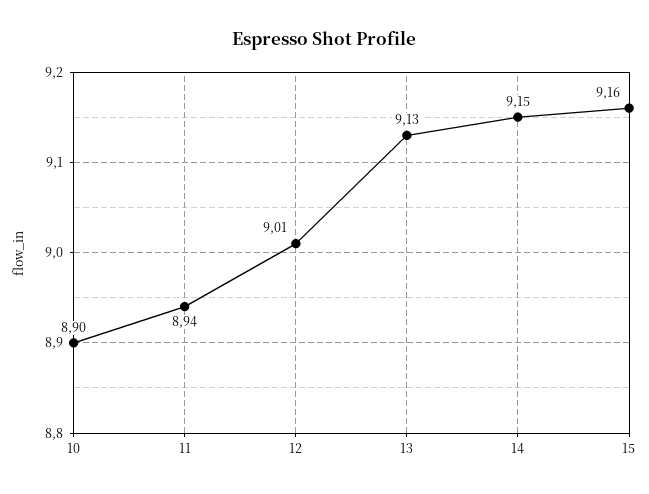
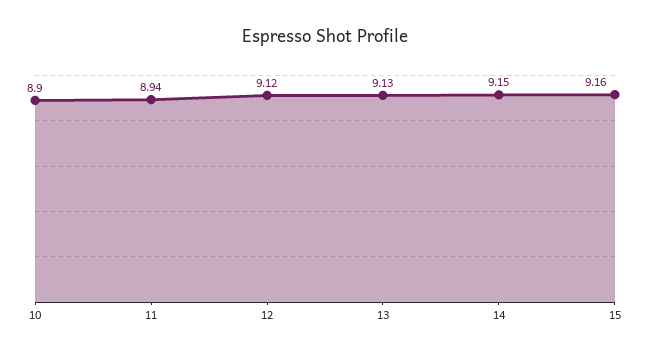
  {
    "10": 8.9,
    "11": 8.94,
-   "12": 9.01,
+   "12": 9.12,
    "13": 9.13,
    "14": 9.15,
    "15": 9.16
  }

